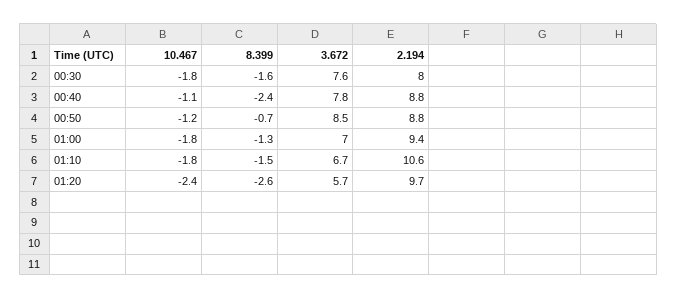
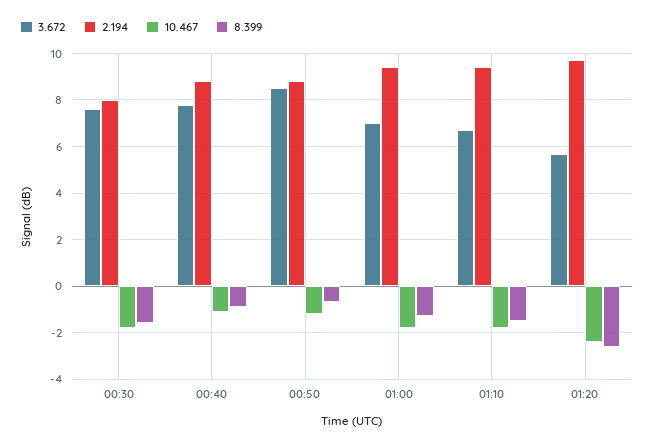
  {
    "10.467": {
      "00:30": -1.8,
      "00:40": -1.1,
      "00:50": -1.2,
      "01:00": -1.8,
      "01:10": -1.8,
      "01:20": -2.4
    },
    "8.399": {
      "00:30": -1.6,
-     "00:40": -2.4,
+     "00:40": -1,
      "00:50": -0.7,
      "01:00": -1.3,
      "01:10": -1.5,
      "01:20": -2.6
    },
    "3.672": {
      "00:30": 7.6,
      "00:40": 7.8,
      "00:50": 8.5,
      "01:00": 7,
      "01:10": 6.7,
      "01:20": 5.7
    },
    "2.194": {
      "00:30": 8,
      "00:40": 8.8,
      "00:50": 8.8,
      "01:00": 9.4,
-     "01:10": 10.6,
+     "01:10": 9.5,
      "01:20": 9.7
    }
  }

